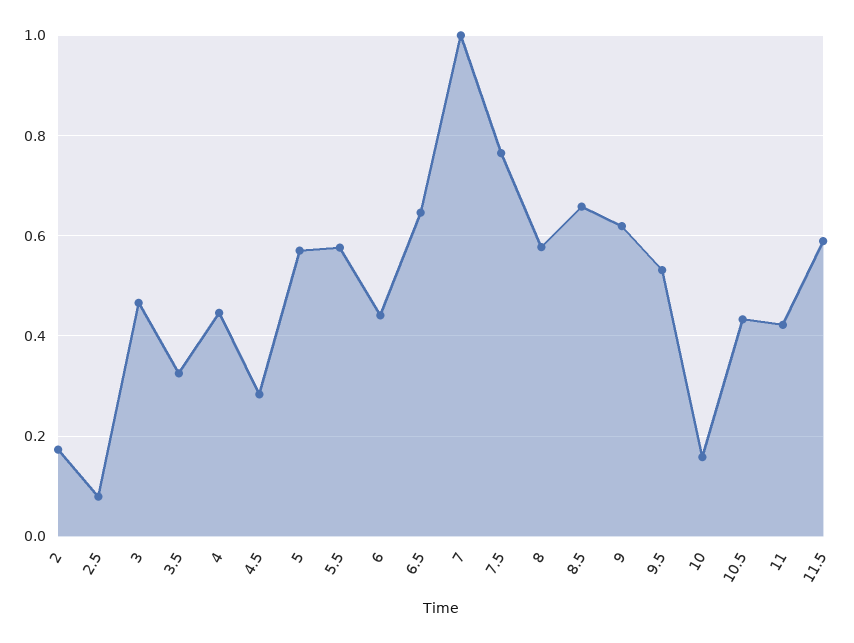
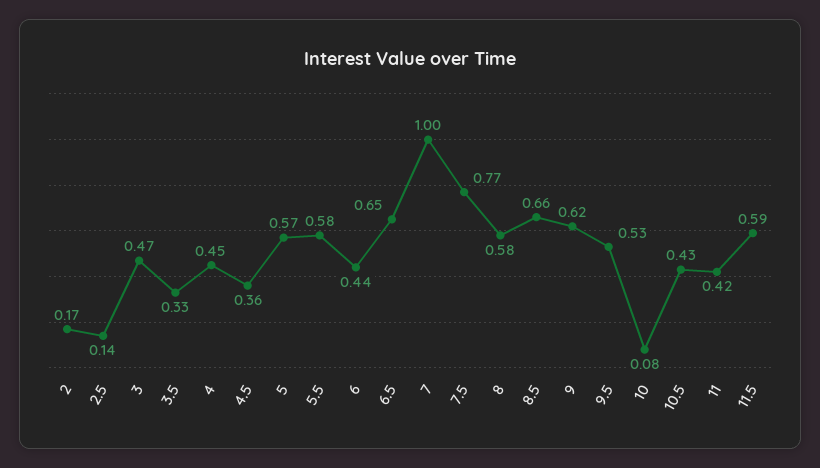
  {
    "2": 0.17,
-   "2.5": 0.08,
+   "2.5": 0.14,
    "3": 0.47,
    "3.5": 0.33,
    "4": 0.45,
-   "4.5": 0.28,
+   "4.5": 0.36,
    "5": 0.57,
    "5.5": 0.58,
    "6": 0.44,
    "6.5": 0.65,
    "7": 1,
    "7.5": 0.77,
    "8": 0.58,
    "8.5": 0.66,
    "9": 0.62,
    "9.5": 0.53,
-   "10": 0.16,
+   "10": 0.08,
    "10.5": 0.43,
    "11": 0.42,
    "11.5": 0.59
  }

